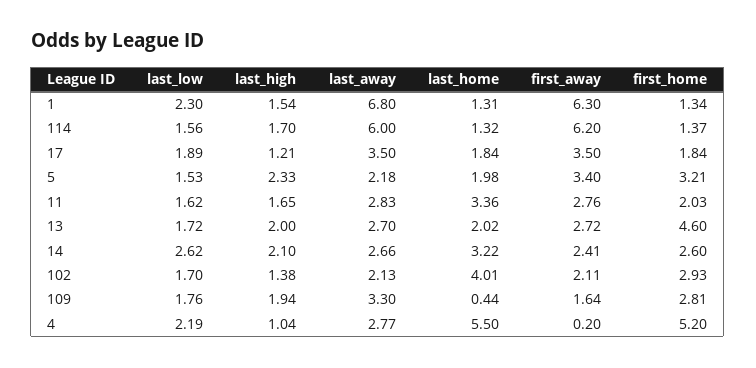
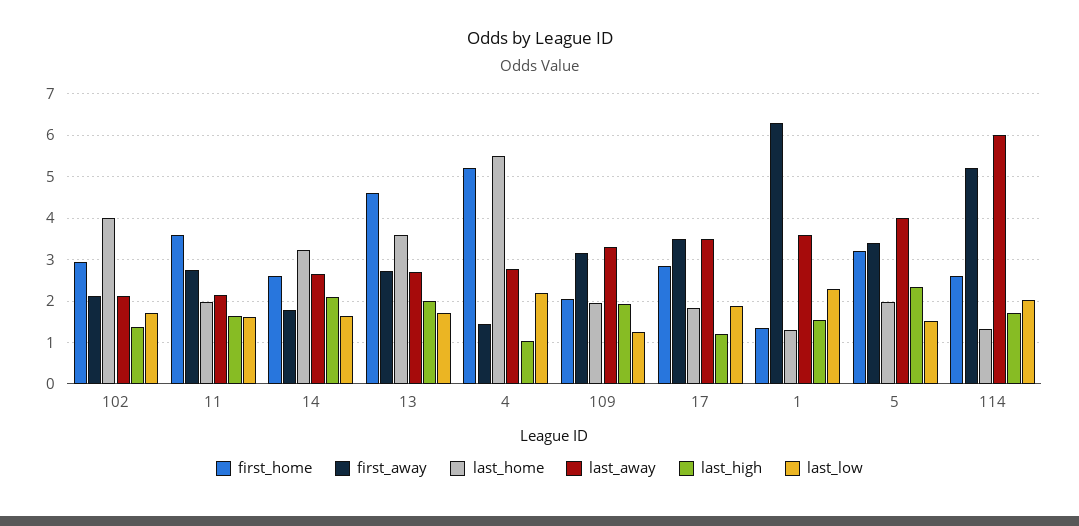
  {
    "last_low": {
      "1": 2.3,
-     "114": 1.56,
+     "114": 2,
      "17": 1.89,
      "5": 1.53,
      "11": 1.62,
      "13": 1.72,
-     "14": 2.62,
+     "14": 1.6,
      "102": 1.7,
-     "109": 1.76,
+     "109": 1.2,
      "4": 2.19
    },
    "last_high": {
      "1": 1.54,
      "114": 1.7,
      "17": 1.21,
      "5": 2.33,
      "11": 1.65,
      "13": 2,
      "14": 2.1,
      "102": 1.38,
      "109": 1.94,
      "4": 1.04
    },
    "last_away": {
-     "1": 6.8,
+     "1": 3.6,
      "114": 6,
      "17": 3.5,
-     "5": 2.18,
+     "5": 4,
-     "11": 2.83,
+     "11": 2.2,
      "13": 2.7,
      "14": 2.66,
      "102": 2.13,
      "109": 3.3,
      "4": 2.77
    },
    "last_home": {
      "1": 1.31,
      "114": 1.32,
      "17": 1.84,
      "5": 1.98,
-     "11": 3.36,
+     "11": 2,
-     "13": 2.02,
+     "13": 3.6,
      "14": 3.22,
      "102": 4.01,
-     "109": 0.44,
+     "109": 2,
      "4": 5.5
    },
    "first_away": {
      "1": 6.3,
-     "114": 6.2,
+     "114": 5.2,
      "17": 3.5,
      "5": 3.4,
      "11": 2.76,
      "13": 2.72,
-     "14": 2.41,
+     "14": 1.8,
      "102": 2.11,
-     "109": 1.64,
+     "109": 3.2,
-     "4": 0.2
+     "4": 1.4
    },
    "first_home": {
      "1": 1.34,
-     "114": 1.37,
+     "114": 2.6,
-     "17": 1.84,
+     "17": 2.8,
      "5": 3.21,
-     "11": 2.03,
+     "11": 3.6,
      "13": 4.6,
      "14": 2.6,
      "102": 2.93,
-     "109": 2.81,
+     "109": 2,
      "4": 5.2
    }
  }

